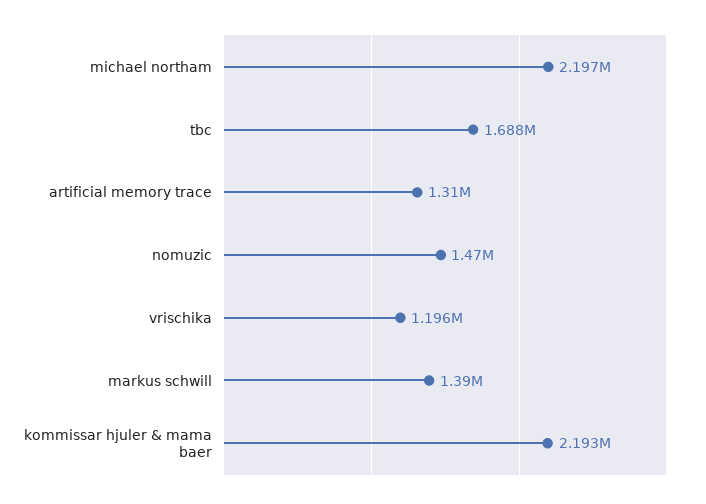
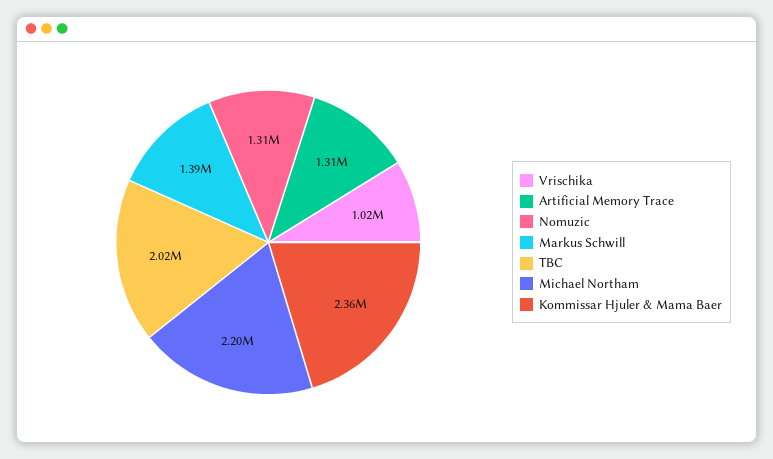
  {
    "michael northam": 2197000,
-   "tbc": 1688000,
+   "tbc": 2020000,
    "artificial memory trace": 1310000,
-   "nomuzic": 1470000,
+   "nomuzic": 1310000,
-   "vrischika": 1196000,
+   "vrischika": 1020000,
    "markus schwill": 1390000,
-   "kommissar hjuler & mama baer": 2193000
+   "kommissar hjuler & mama baer": 2360000
  }

